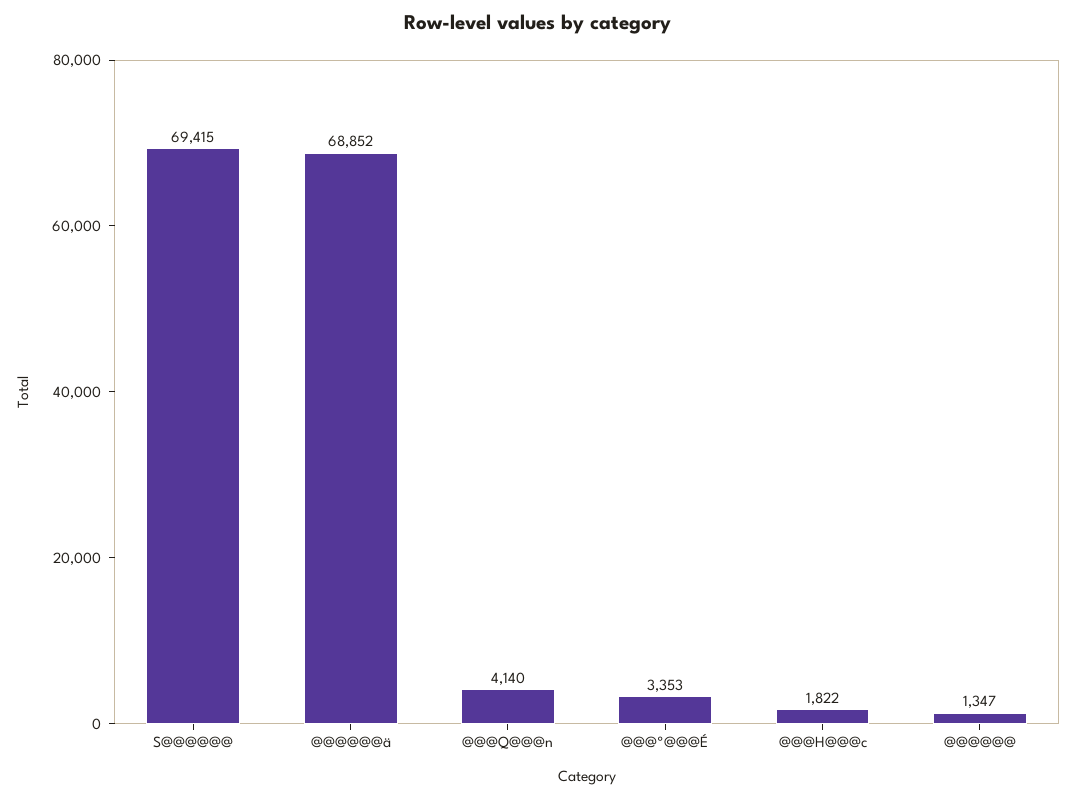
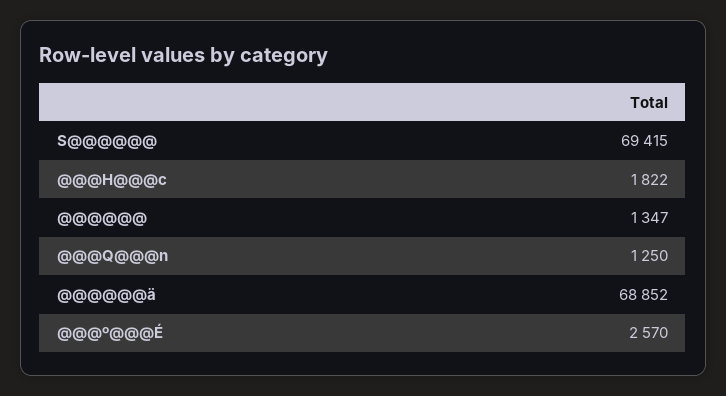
  {
    "S@@@@@@": 69415,
    "@@@@@@ä": 68852,
-   "@@@Q@@@n": 4140,
+   "@@@Q@@@n": 1250,
-   "@@@º@@@É": 3353,
+   "@@@º@@@É": 2570,
    "@@@H@@@c": 1822,
    "@@@@@@": 1347
  }

